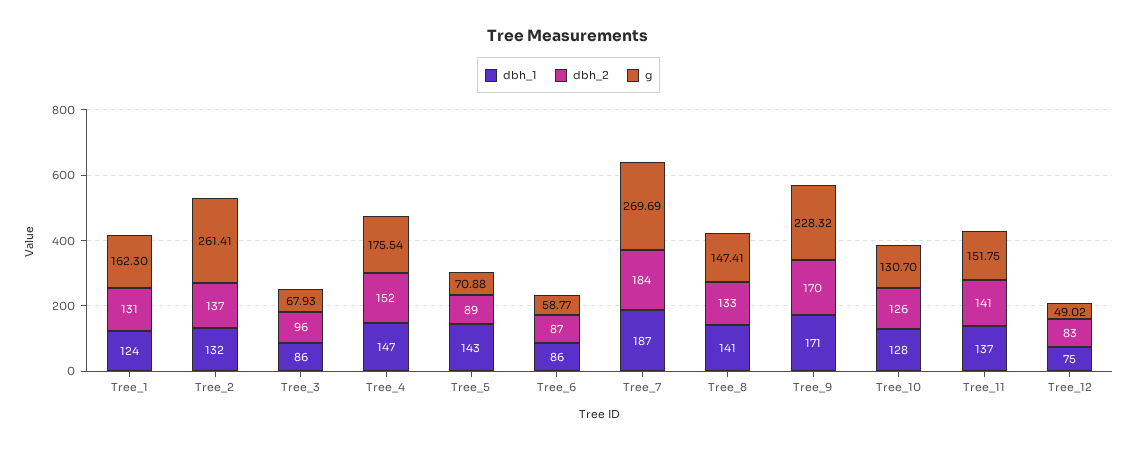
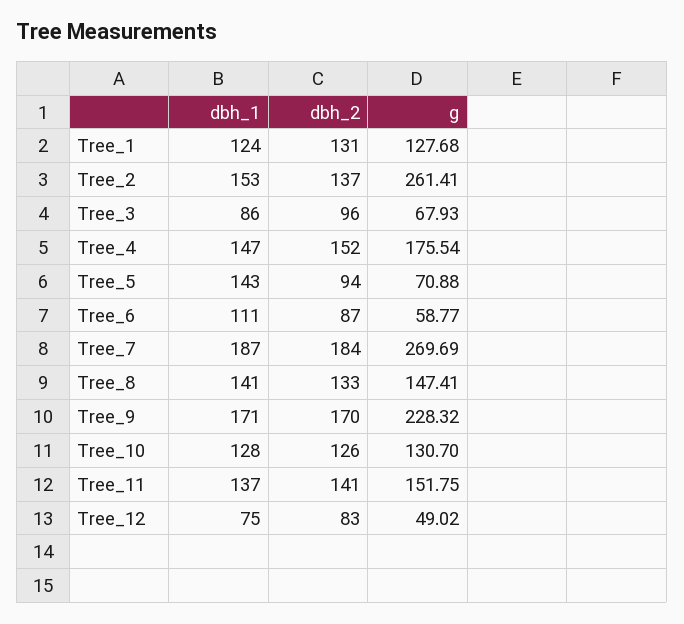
  {
    "dbh_1": {
      "Tree_1": 124,
-     "Tree_2": 132,
+     "Tree_2": 153,
      "Tree_3": 86,
      "Tree_4": 147,
      "Tree_5": 143,
-     "Tree_6": 86,
+     "Tree_6": 111,
      "Tree_7": 187,
      "Tree_8": 141,
      "Tree_9": 171,
      "Tree_10": 128,
      "Tree_11": 137,
      "Tree_12": 75
    },
    "dbh_2": {
      "Tree_1": 131,
      "Tree_2": 137,
      "Tree_3": 96,
      "Tree_4": 152,
-     "Tree_5": 89,
+     "Tree_5": 94,
      "Tree_6": 87,
      "Tree_7": 184,
      "Tree_8": 133,
      "Tree_9": 170,
      "Tree_10": 126,
      "Tree_11": 141,
      "Tree_12": 83
    },
    "g": {
-     "Tree_1": 162.3,
+     "Tree_1": 127.68,
      "Tree_2": 261.41,
      "Tree_3": 67.93,
      "Tree_4": 175.54,
      "Tree_5": 70.88,
      "Tree_6": 58.77,
      "Tree_7": 269.69,
      "Tree_8": 147.41,
      "Tree_9": 228.32,
      "Tree_10": 130.7,
      "Tree_11": 151.75,
      "Tree_12": 49.02
    }
  }

